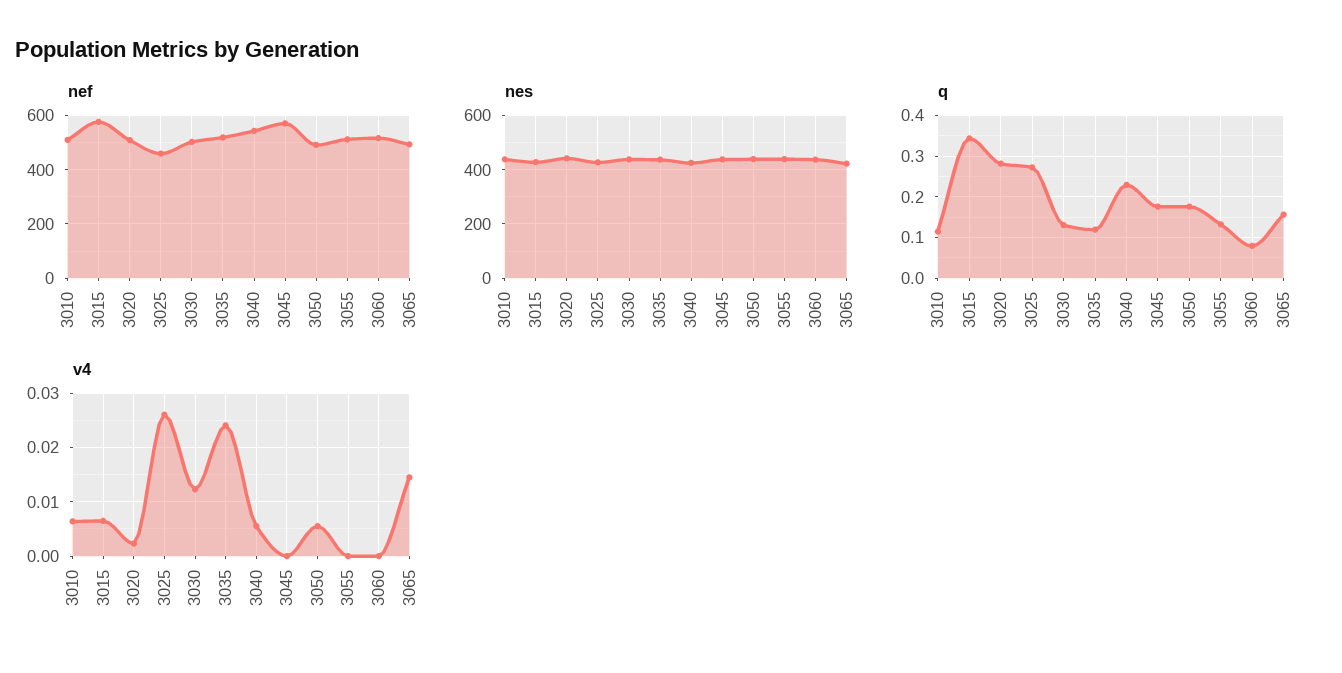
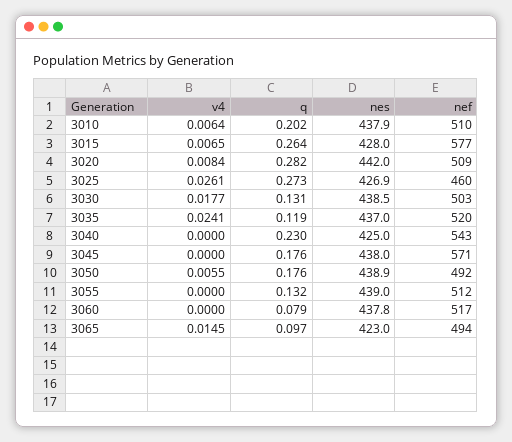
  {
    "nef": {
      "3010": 510,
      "3015": 577,
      "3020": 509,
      "3025": 460,
      "3030": 503,
      "3035": 520,
      "3040": 543,
      "3045": 571,
      "3050": 492,
      "3055": 512,
      "3060": 517,
      "3065": 494
    },
    "nes": {
      "3010": 437.9,
      "3015": 428,
      "3020": 442,
      "3025": 426.9,
      "3030": 438.5,
      "3035": 437,
      "3040": 425,
      "3045": 438,
      "3050": 438.9,
      "3055": 439,
      "3060": 437.8,
      "3065": 423
    },
    "q": {
-     "3010": 0.12,
+     "3010": 0.202,
-     "3015": 0.34,
+     "3015": 0.264,
      "3020": 0.282,
      "3025": 0.273,
      "3030": 0.131,
      "3035": 0.119,
      "3040": 0.23,
      "3045": 0.176,
      "3050": 0.176,
      "3055": 0.132,
      "3060": 0.079,
-     "3065": 0.16
+     "3065": 0.097
    },
    "v4": {
      "3010": 0.0064,
      "3015": 0.0065,
-     "3020": 0.002,
+     "3020": 0.0084,
      "3025": 0.0261,
-     "3030": 0.012,
+     "3030": 0.0177,
      "3035": 0.0241,
-     "3040": 0.006,
+     "3040": 0,
      "3045": 0,
      "3050": 0.0055,
      "3055": 0,
      "3060": 0,
      "3065": 0.0145
    }
  }

